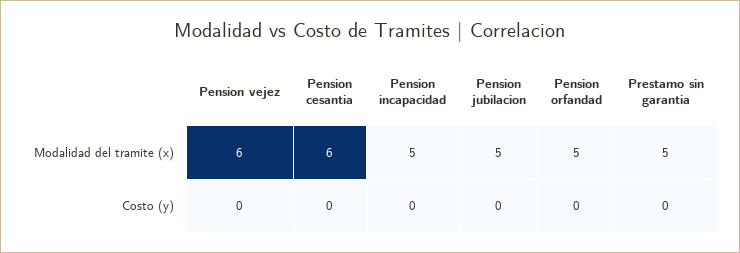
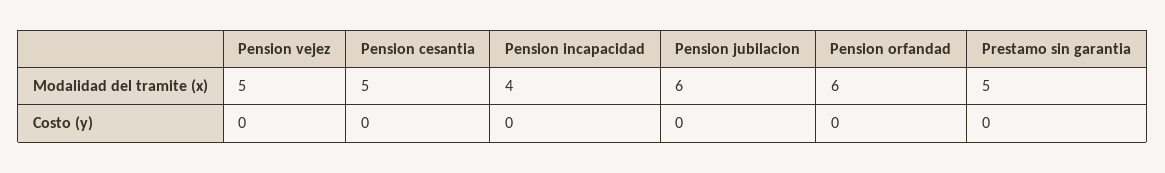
  {
    "Pension vejez": {
-     "Modalidad del tramite (x)": 6,
+     "Modalidad del tramite (x)": 5,
      "Costo (y)": 0
    },
    "Pension cesantia": {
-     "Modalidad del tramite (x)": 6,
+     "Modalidad del tramite (x)": 5,
      "Costo (y)": 0
    },
    "Pension incapacidad": {
-     "Modalidad del tramite (x)": 5,
+     "Modalidad del tramite (x)": 4,
      "Costo (y)": 0
    },
    "Pension jubilacion": {
-     "Modalidad del tramite (x)": 5,
+     "Modalidad del tramite (x)": 6,
      "Costo (y)": 0
    },
    "Pension orfandad": {
-     "Modalidad del tramite (x)": 5,
+     "Modalidad del tramite (x)": 6,
      "Costo (y)": 0
    },
    "Prestamo sin garantia": {
      "Modalidad del tramite (x)": 5,
      "Costo (y)": 0
    }
  }

